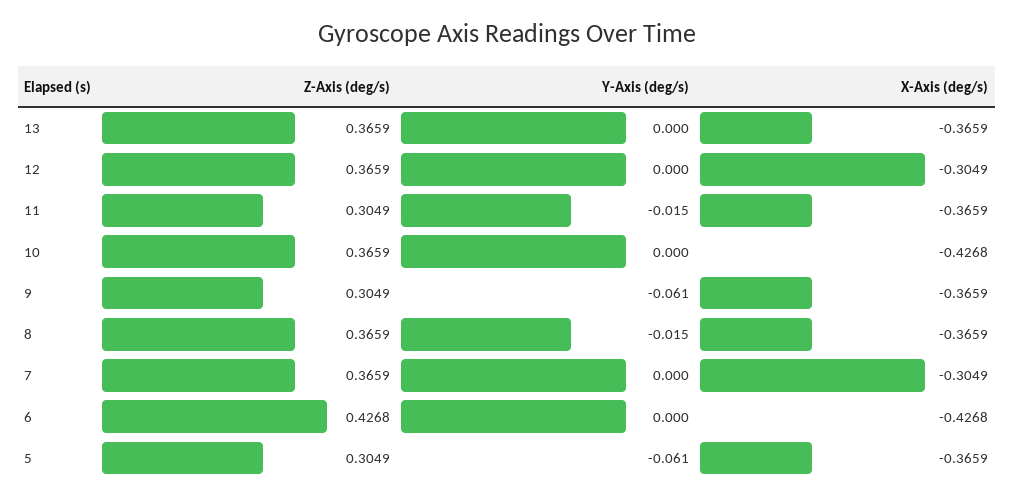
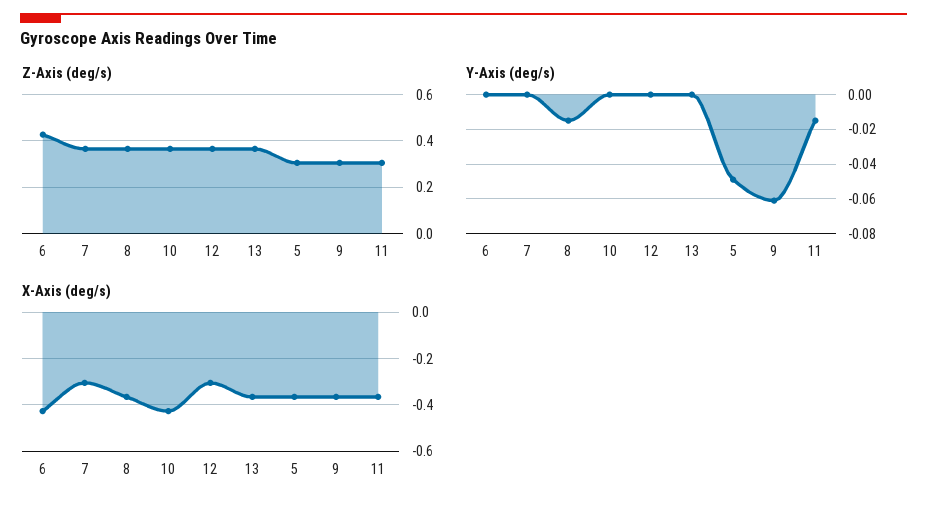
  {
    "Z-Axis (deg/s)": {
      "13": 0.3659,
      "12": 0.3659,
      "11": 0.3049,
      "10": 0.3659,
      "9": 0.3049,
      "8": 0.3659,
      "7": 0.3659,
      "6": 0.4268,
      "5": 0.3049
    },
    "Y-Axis (deg/s)": {
      "13": 0,
      "12": 0,
      "11": -0.015,
      "10": 0,
      "9": -0.061,
      "8": -0.015,
      "7": 0,
      "6": 0,
-     "5": -0.061
+     "5": -0.05
    },
    "X-Axis (deg/s)": {
      "13": -0.3659,
      "12": -0.3049,
      "11": -0.3659,
      "10": -0.4268,
      "9": -0.3659,
      "8": -0.3659,
      "7": -0.3049,
      "6": -0.4268,
      "5": -0.3659
    }
  }

